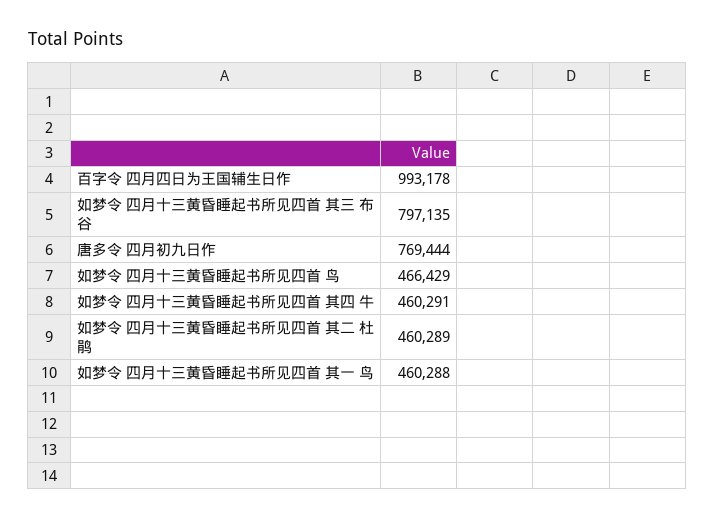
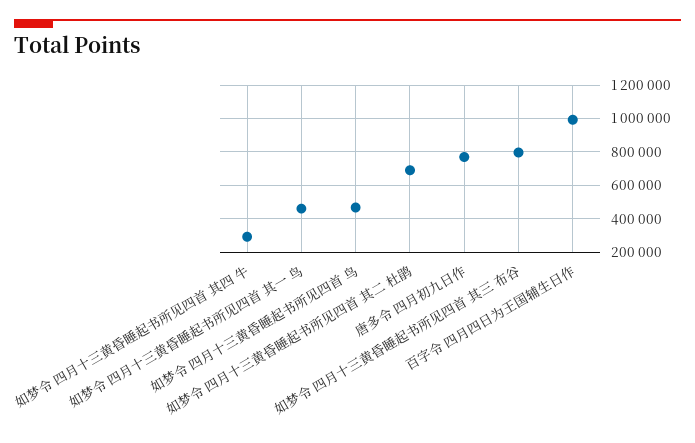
  {
    "百字令 四月四日为王国辅生日作": 993178,
    "如梦令 四月十三黄昏睡起书所见四首 其三 布谷": 797135,
    "唐多令 四月初九日作": 769444,
    "如梦令 四月十三黄昏睡起书所见四首 鸟": 466429,
-   "如梦令 四月十三黄昏睡起书所见四首 其四 牛": 460291,
+   "如梦令 四月十三黄昏睡起书所见四首 其四 牛": 300000,
-   "如梦令 四月十三黄昏睡起书所见四首 其二 杜鹃": 460289,
+   "如梦令 四月十三黄昏睡起书所见四首 其二 杜鹃": 700000,
    "如梦令 四月十三黄昏睡起书所见四首 其一 鸟": 460288
  }

